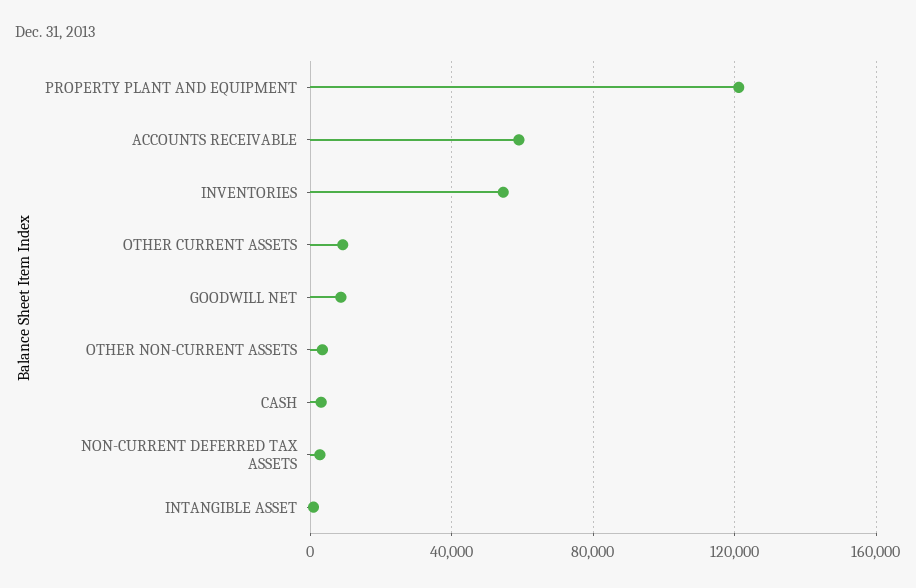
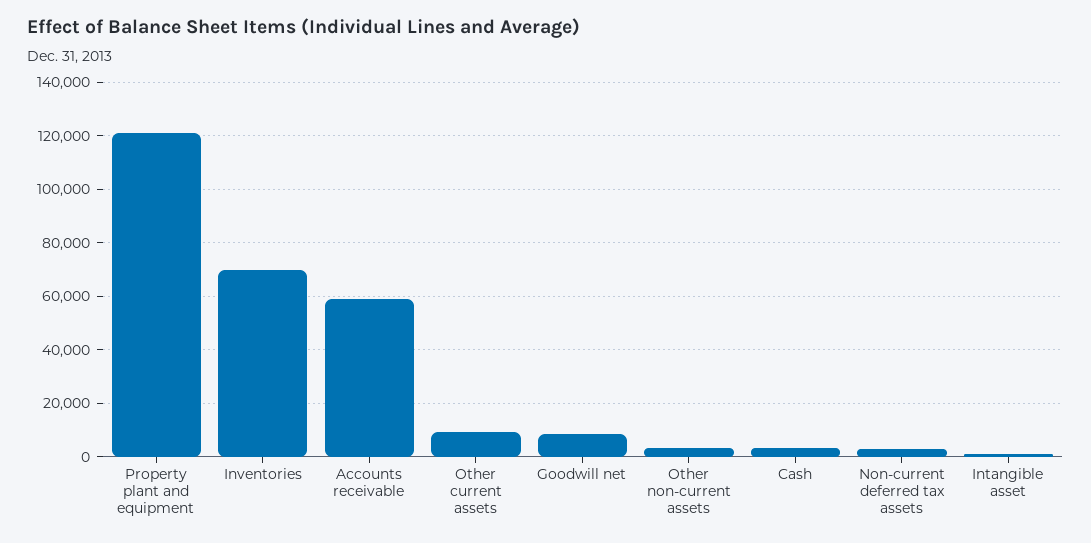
  {
    "PROPERTY PLANT AND EQUIPMENT": 120000,
    "ACCOUNTS RECEIVABLE": 60000,
-   "INVENTORIES": 55000,
+   "INVENTORIES": 70000,
    "OTHER CURRENT ASSETS": 10000,
    "GOODWILL NET": 7500,
    "OTHER NON-CURRENT ASSETS": 2500,
    "CASH": 2500,
    "NON-CURRENT DEFERRED TAX ASSETS": 2500,
    "INTANGIBLE ASSET": 0
  }

